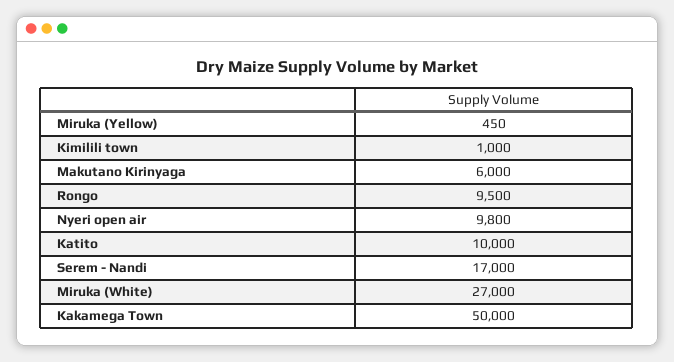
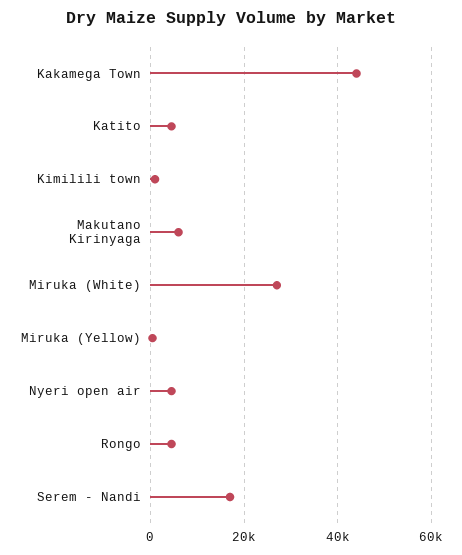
  {
    "Miruka (Yellow)": 450,
    "Kimilili town": 1000,
    "Makutano Kirinyaga": 6000,
-   "Rongo": 9500,
+   "Rongo": 4000,
-   "Nyeri open air": 9800,
+   "Nyeri open air": 4000,
-   "Katito": 10000,
+   "Katito": 4000,
    "Serem - Nandi": 17000,
    "Miruka (White)": 27000,
-   "Kakamega Town": 50000
+   "Kakamega Town": 44000
  }

